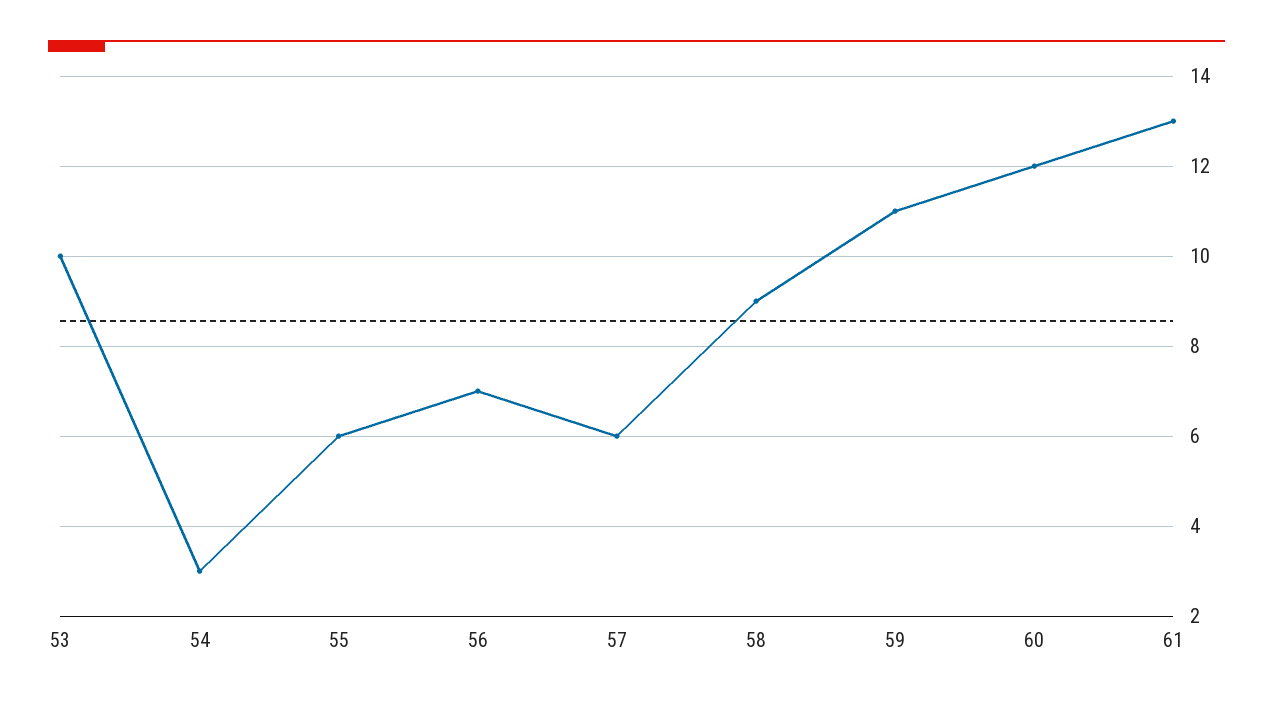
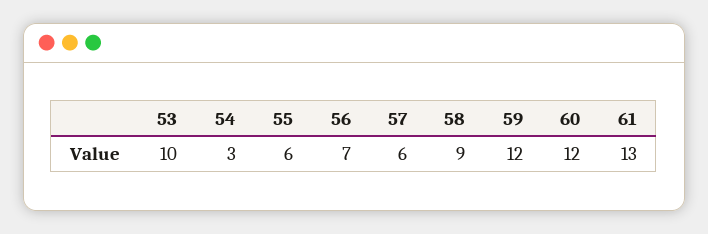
  {
    "53": 10,
    "54": 3,
    "55": 6,
    "56": 7,
    "57": 6,
    "58": 9,
-   "59": 11,
+   "59": 12,
    "60": 12,
    "61": 13
  }

